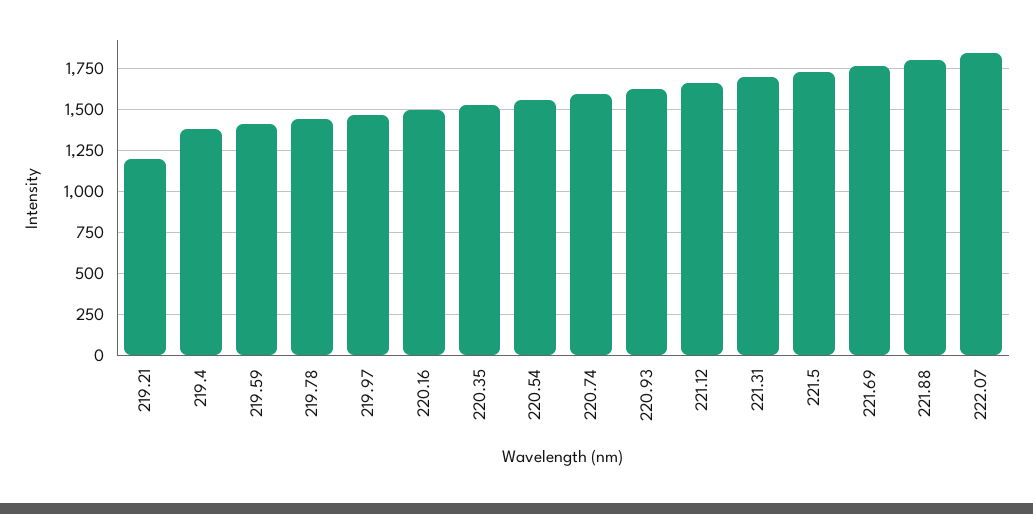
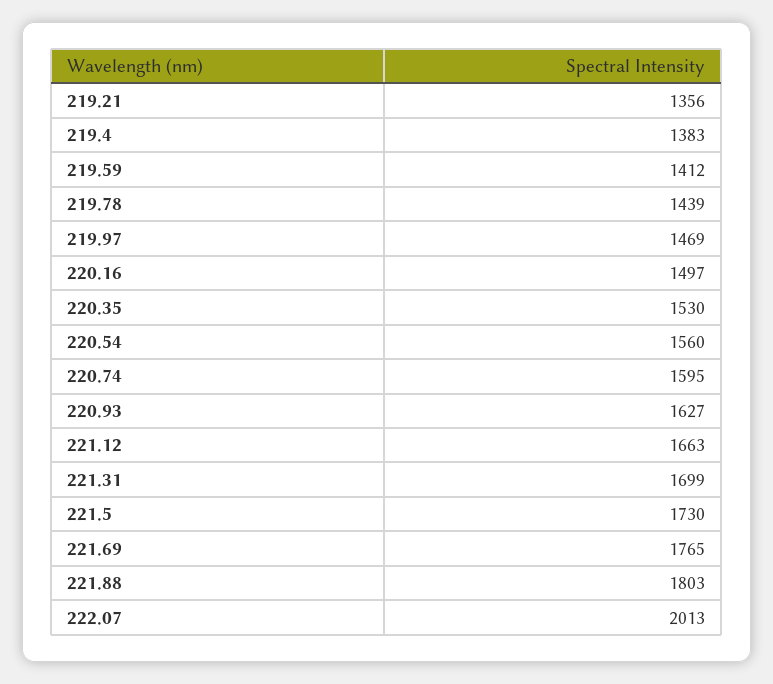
  {
-   "219.21": 1200,
+   "219.21": 1356,
    "219.4": 1383,
    "219.59": 1412,
    "219.78": 1439,
    "219.97": 1469,
    "220.16": 1497,
    "220.35": 1530,
    "220.54": 1560,
    "220.74": 1595,
    "220.93": 1627,
    "221.12": 1663,
    "221.31": 1699,
    "221.5": 1730,
    "221.69": 1765,
    "221.88": 1803,
-   "222.07": 1850
+   "222.07": 2013
  }

